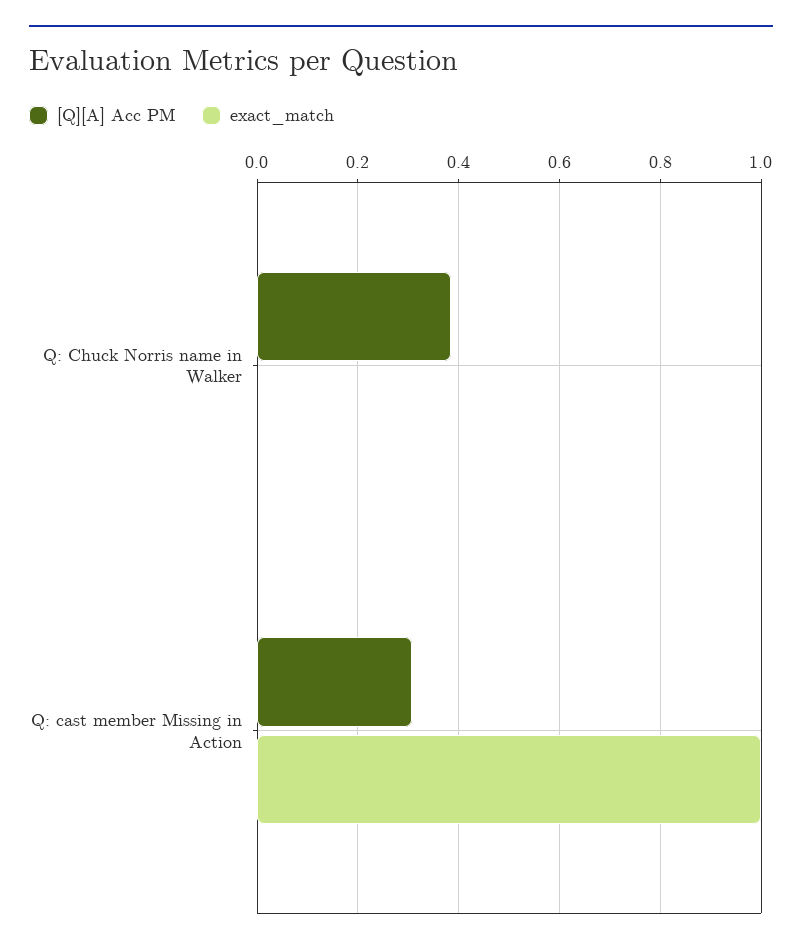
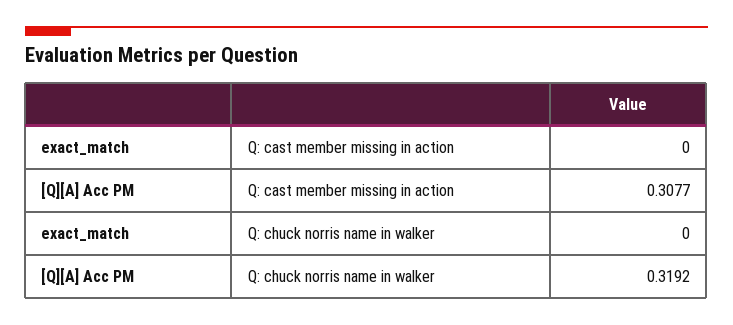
  {
    "[Q][A] Acc PM": {
-     "Q: Chuck Norris name in Walker": 0.38,
+     "Q: Chuck Norris name in Walker": 0.3192,
      "Q: cast member Missing in Action": 0.3077
    },
    "exact_match": {
      "Q: Chuck Norris name in Walker": 0,
-     "Q: cast member Missing in Action": 1
+     "Q: cast member Missing in Action": 0
    }
  }

